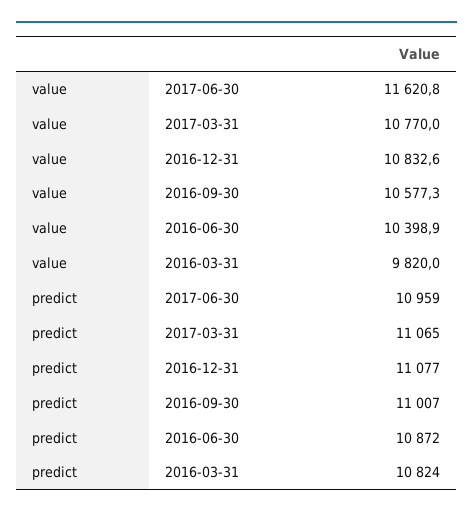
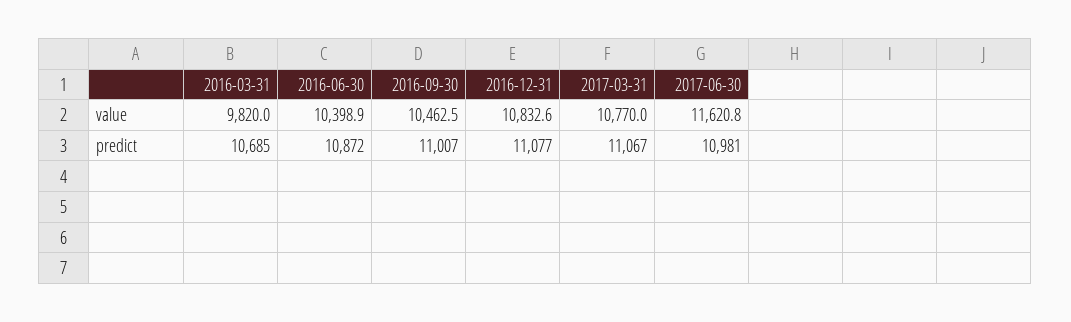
  {
    "value": {
      "2017-06-30": 11620.8,
      "2017-03-31": 10770,
      "2016-12-31": 10832.6,
-     "2016-09-30": 10577.3,
+     "2016-09-30": 10462.5,
      "2016-06-30": 10398.9,
      "2016-03-31": 9820
    },
    "predict": {
-     "2017-06-30": 10959,
+     "2017-06-30": 10981,
-     "2017-03-31": 11065,
+     "2017-03-31": 11067,
      "2016-12-31": 11077,
      "2016-09-30": 11007,
      "2016-06-30": 10872,
-     "2016-03-31": 10824
+     "2016-03-31": 10685
    }
  }

